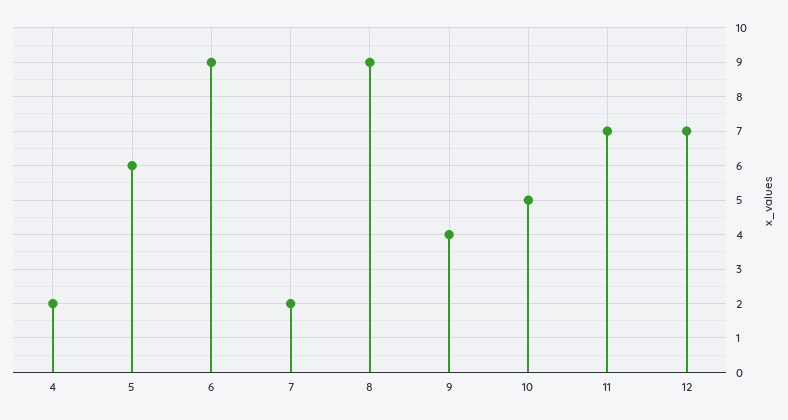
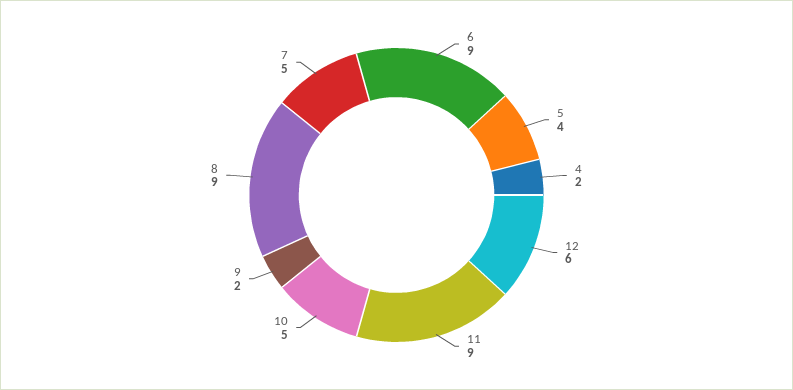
  {
    "4": 2,
-   "5": 6,
+   "5": 4,
    "6": 9,
-   "7": 2,
+   "7": 5,
    "8": 9,
-   "9": 4,
+   "9": 2,
    "10": 5,
-   "11": 7,
+   "11": 9,
-   "12": 7
+   "12": 6
  }

